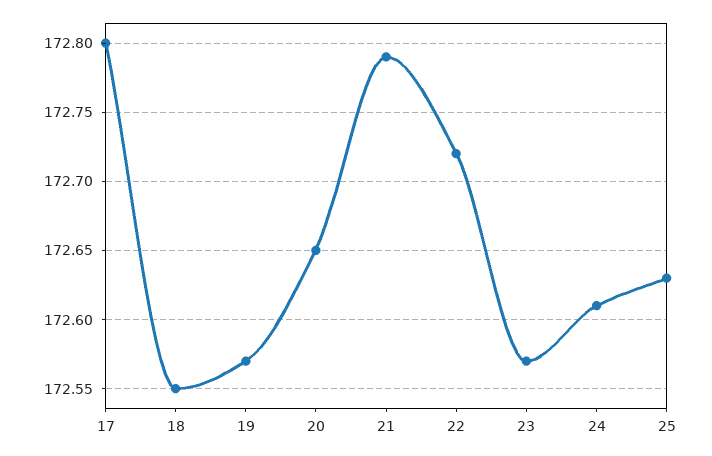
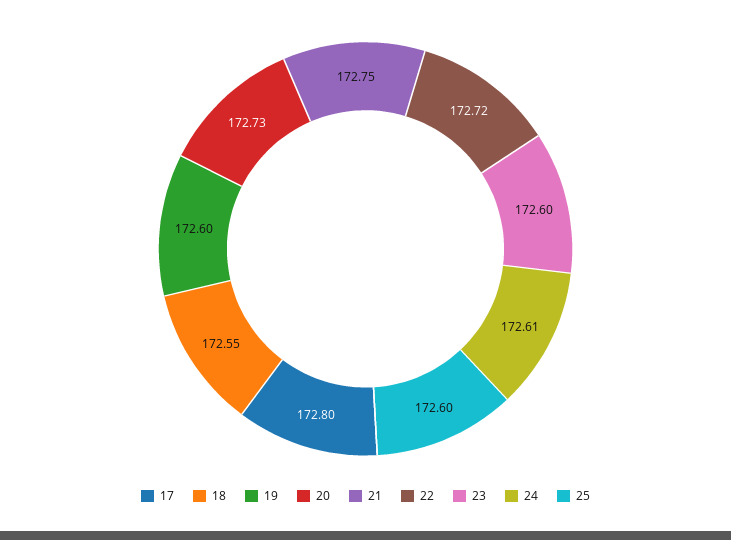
  {
    "17": 172.8,
    "18": 172.55,
-   "19": 172.57,
+   "19": 172.6,
-   "20": 172.65,
+   "20": 172.73,
-   "21": 172.79,
+   "21": 172.75,
    "22": 172.72,
-   "23": 172.57,
+   "23": 172.6,
    "24": 172.61,
-   "25": 172.63
+   "25": 172.6
  }

